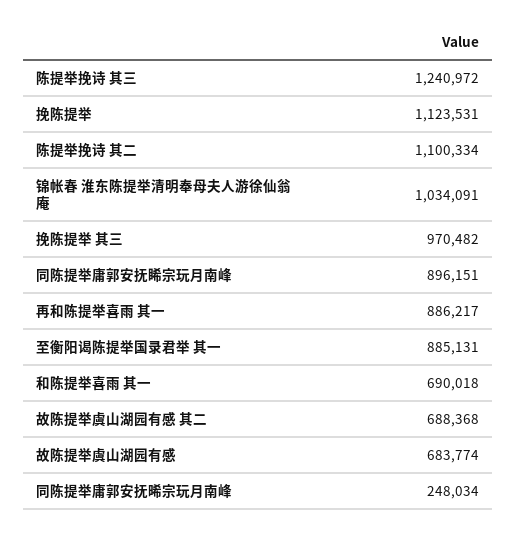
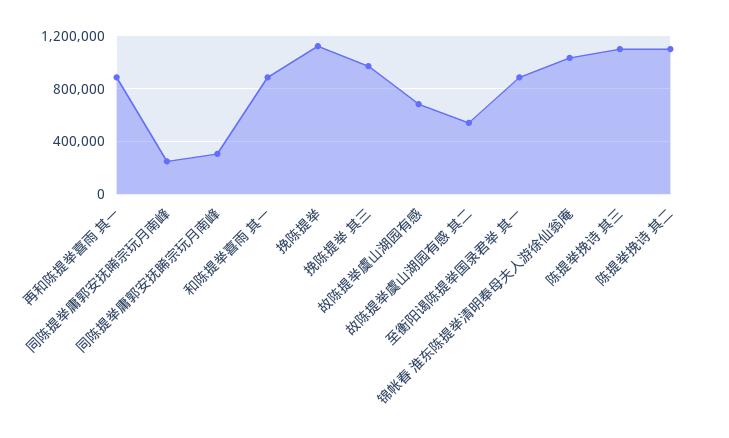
  {
-   "陈提举挽诗 其三": 1240972,
+   "陈提举挽诗 其三": 1100000,
    "挽陈提举": 1123531,
    "陈提举挽诗 其二": 1100334,
    "锦帐春 淮东陈提举清明奉母夫人游徐仙翁庵": 1034091,
    "挽陈提举 其三": 970482,
-   "同陈提举庸郭安抚睎宗玩月南峰": 896151,
+   "同陈提举庸郭安抚睎宗玩月南峰": 300000,
    "再和陈提举喜雨 其一": 886217,
    "至衡阳谒陈提举国录君举 其一": 885131,
-   "和陈提举喜雨 其一": 690018,
+   "和陈提举喜雨 其一": 900000,
-   "故陈提举虞山湖园有感 其二": 688368,
+   "故陈提举虞山湖园有感 其二": 550000,
    "故陈提举虞山湖园有感": 683774,
    "同陈提举庸郭安抚晞宗玩月南峰": 248034
  }

